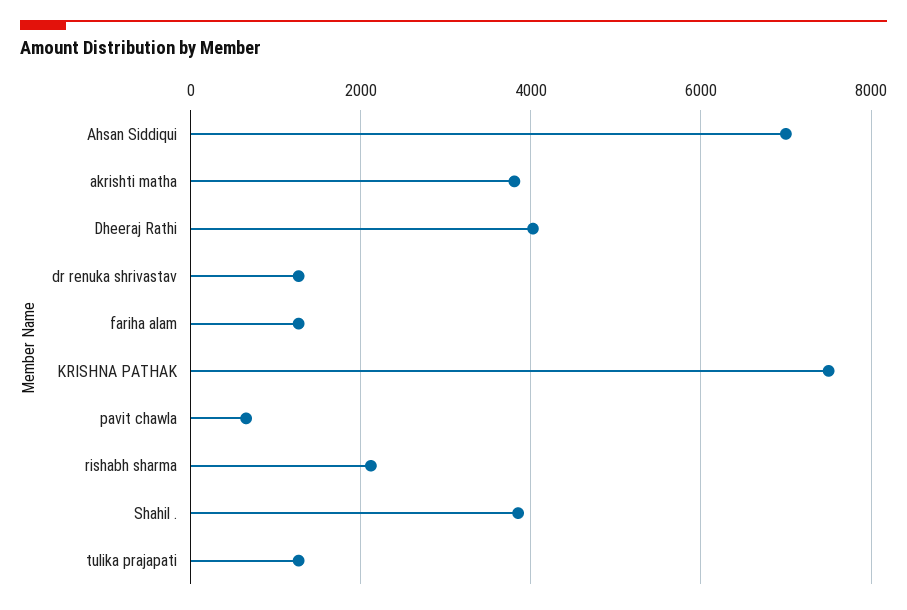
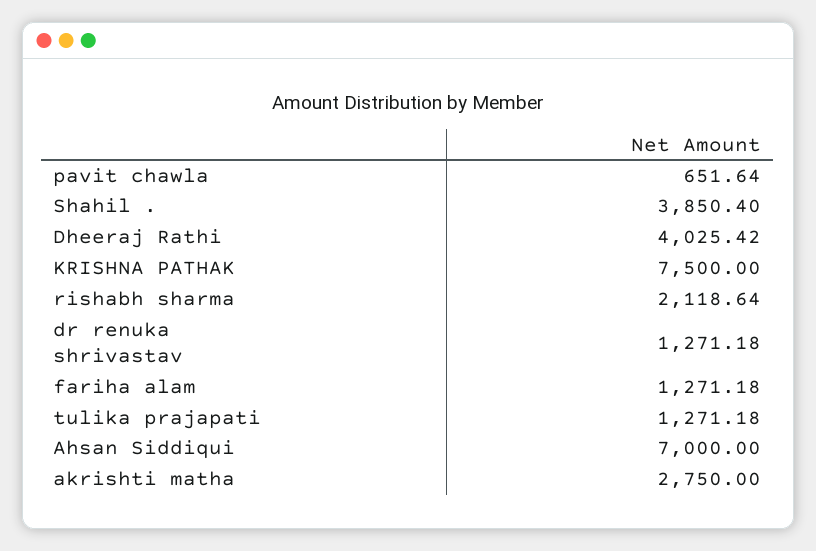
  {
    "Ahsan Siddiqui": 7000,
-   "akrishti matha": 3800,
+   "akrishti matha": 2750,
    "Dheeraj Rathi": 4025.42,
    "dr renuka shrivastav": 1271.18,
    "fariha alam": 1271.18,
    "KRISHNA PATHAK": 7500,
    "pavit chawla": 651.64,
    "rishabh sharma": 2118.64,
    "Shahil .": 3850.4,
    "tulika prajapati": 1271.18
  }

